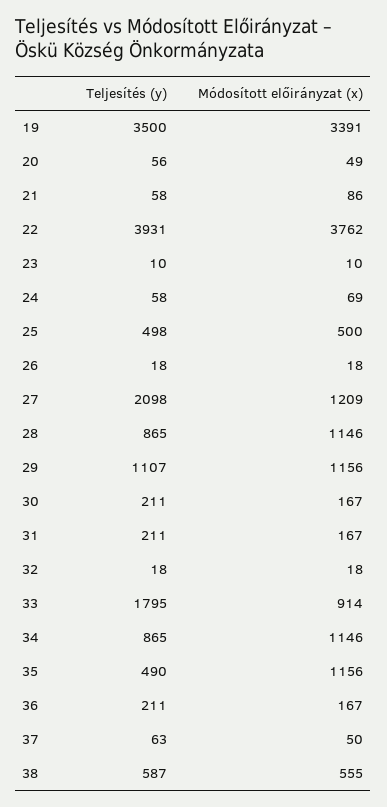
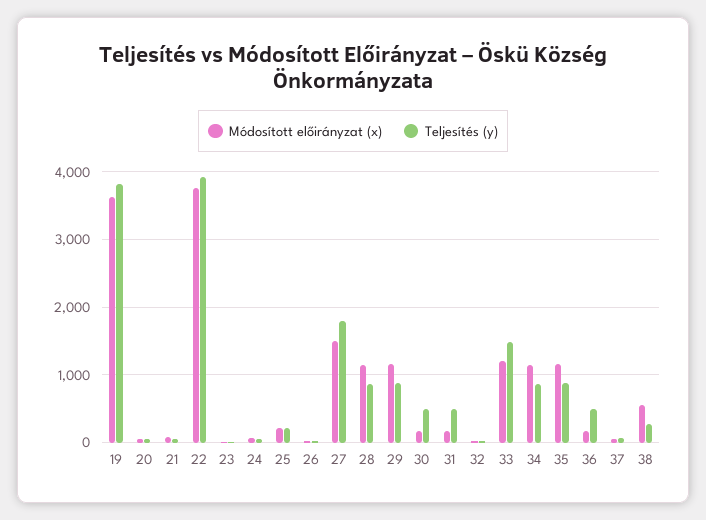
  {
    "Teljesítés (y)": {
-     "19": 3500,
+     "19": 3800,
      "20": 56,
      "21": 58,
      "22": 3931,
      "23": 10,
      "24": 58,
-     "25": 498,
+     "25": 200,
      "26": 18,
-     "27": 2098,
+     "27": 1800,
      "28": 865,
-     "29": 1107,
+     "29": 900,
-     "30": 211,
+     "30": 500,
-     "31": 211,
+     "31": 500,
      "32": 18,
-     "33": 1795,
+     "33": 1500,
      "34": 865,
-     "35": 490,
+     "35": 900,
-     "36": 211,
+     "36": 500,
      "37": 63,
-     "38": 587
+     "38": 300
    },
    "Módosított előirányzat (x)": {
-     "19": 3391,
+     "19": 3600,
      "20": 49,
      "21": 86,
      "22": 3762,
      "23": 10,
      "24": 69,
-     "25": 500,
+     "25": 200,
      "26": 18,
-     "27": 1209,
+     "27": 1500,
      "28": 1146,
      "29": 1156,
      "30": 167,
      "31": 167,
      "32": 18,
-     "33": 914,
+     "33": 1200,
      "34": 1146,
      "35": 1156,
      "36": 167,
      "37": 50,
      "38": 555
    }
  }

